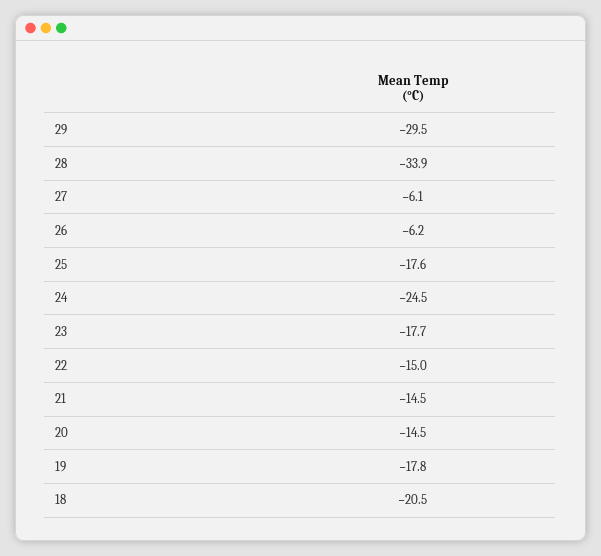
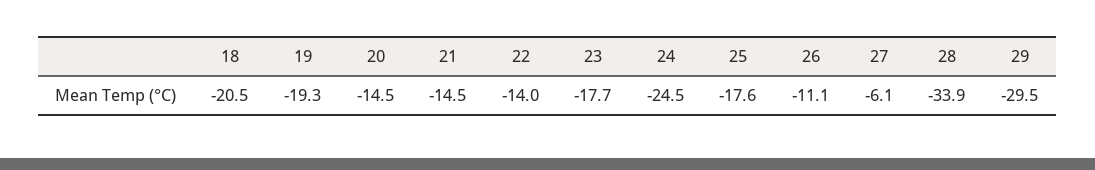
  {
    "29": -29.5,
    "28": -33.9,
    "27": -6.1,
-   "26": -6.2,
+   "26": -11.1,
    "25": -17.6,
    "24": -24.5,
    "23": -17.7,
-   "22": -15,
+   "22": -14,
    "21": -14.5,
    "20": -14.5,
-   "19": -17.8,
+   "19": -19.3,
    "18": -20.5
  }

